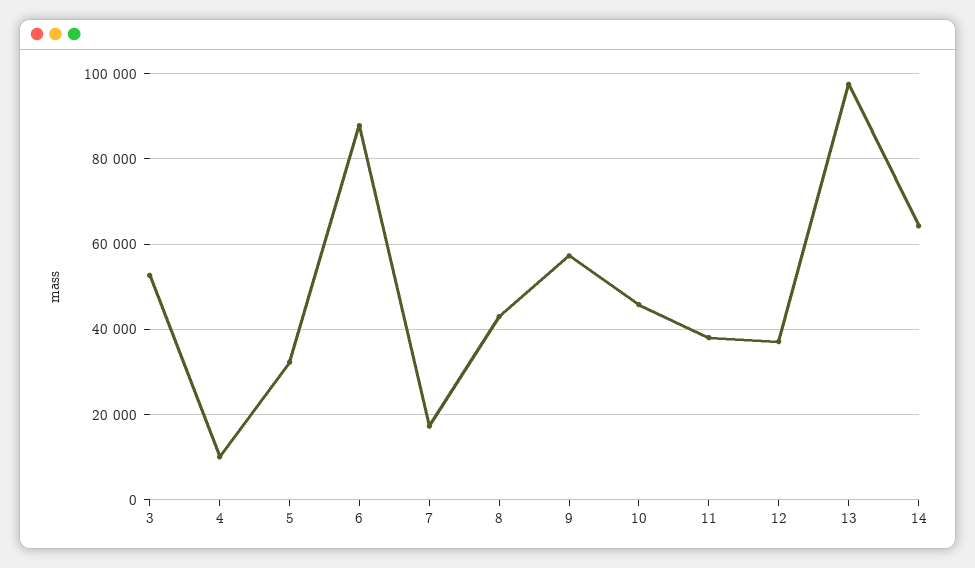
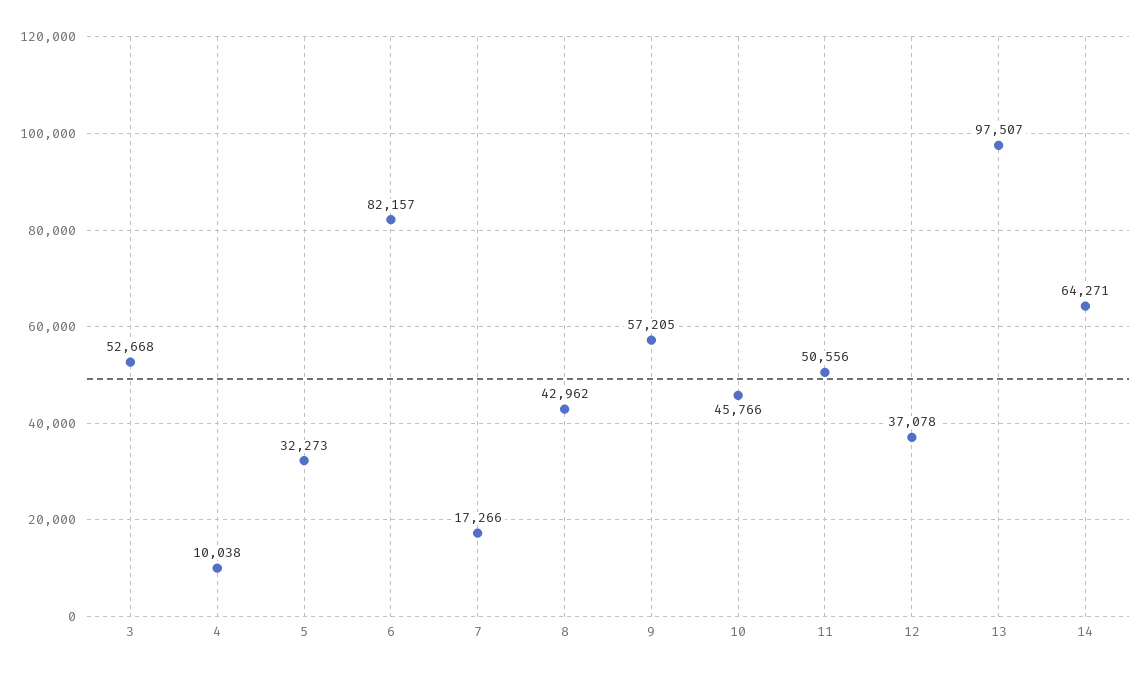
  {
    "3": 52668,
    "4": 10038,
    "5": 32273,
-   "6": 88000,
+   "6": 82157,
    "7": 17266,
    "8": 42962,
    "9": 57205,
    "10": 45766,
-   "11": 38000,
+   "11": 50556,
    "12": 37078,
    "13": 97507,
    "14": 64271
  }

